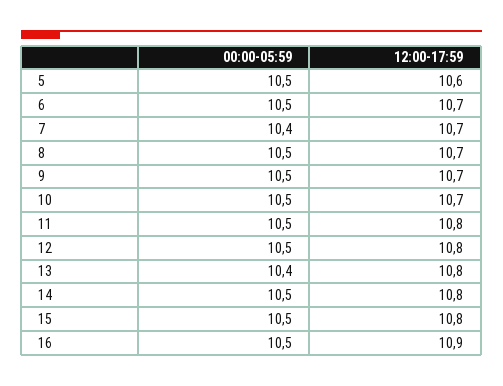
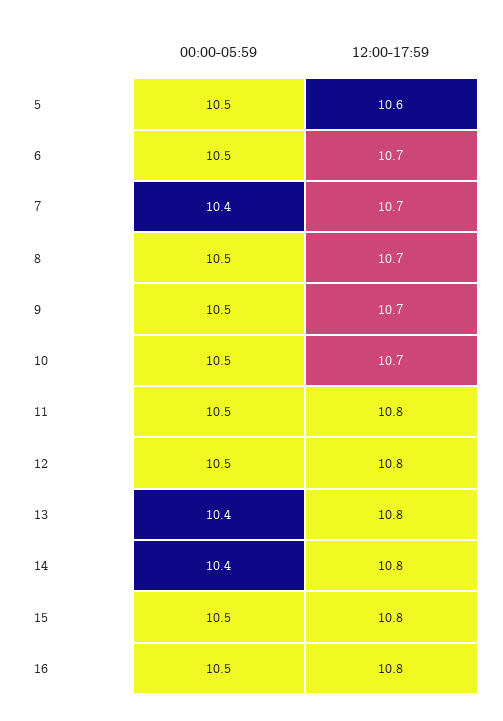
  {
    "00:00-05:59": {
      "5": 10.5,
      "6": 10.5,
      "7": 10.4,
      "8": 10.5,
      "9": 10.5,
      "10": 10.5,
      "11": 10.5,
      "12": 10.5,
      "13": 10.4,
-     "14": 10.5,
+     "14": 10.4,
      "15": 10.5,
      "16": 10.5
    },
    "12:00-17:59": {
      "5": 10.6,
      "6": 10.7,
      "7": 10.7,
      "8": 10.7,
      "9": 10.7,
      "10": 10.7,
      "11": 10.8,
      "12": 10.8,
      "13": 10.8,
      "14": 10.8,
      "15": 10.8,
-     "16": 10.9
+     "16": 10.8
    }
  }

